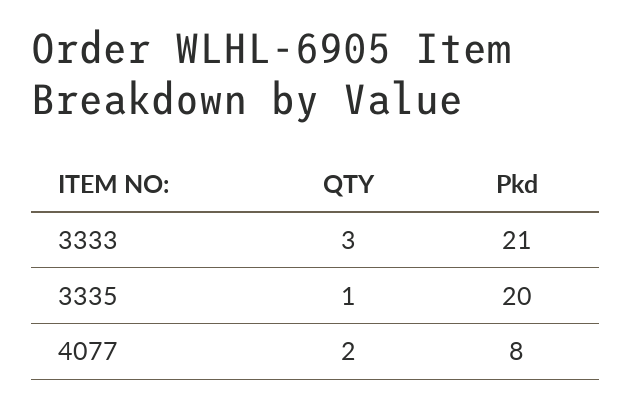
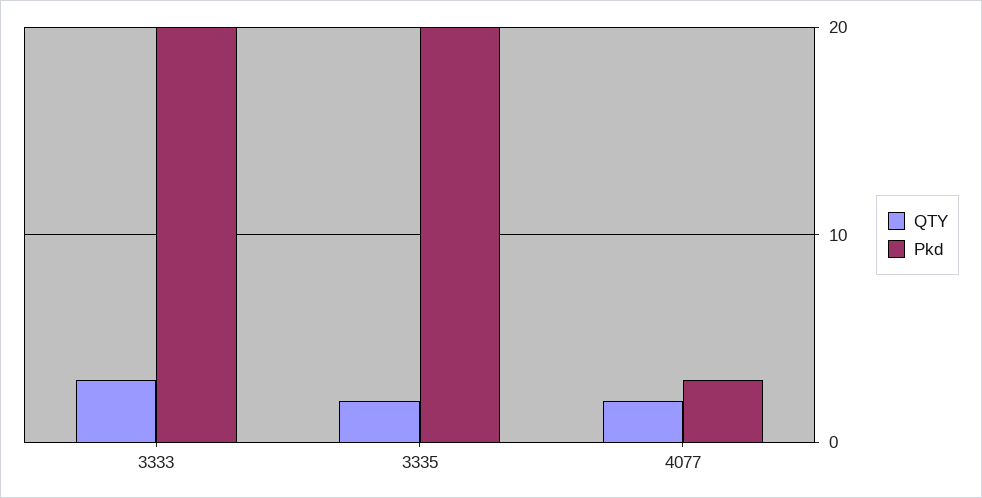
  {
    "QTY": {
      "3333": 3,
-     "3335": 1,
+     "3335": 2,
      "4077": 2
    },
    "Pkd": {
-     "3333": 21,
+     "3333": 20,
      "3335": 20,
-     "4077": 8
+     "4077": 3
    }
  }

